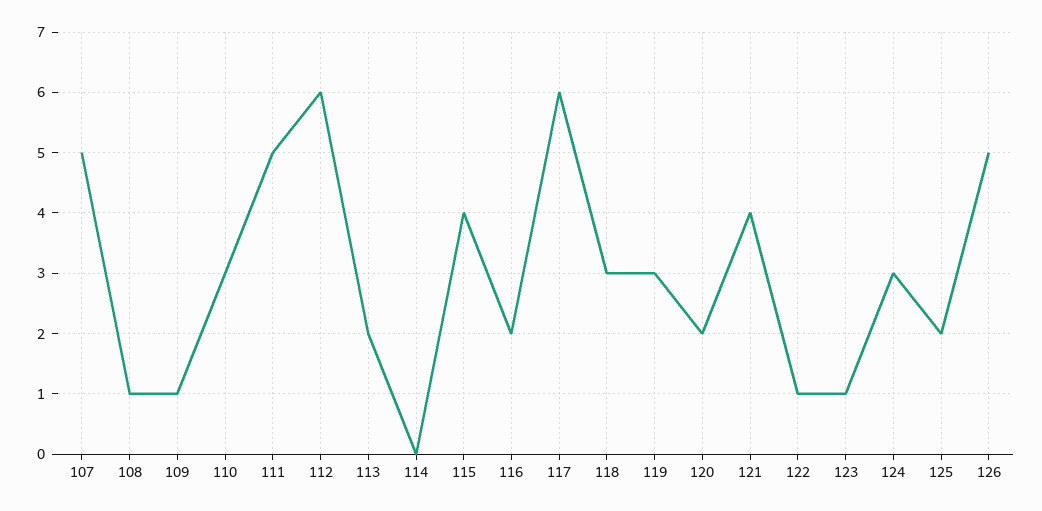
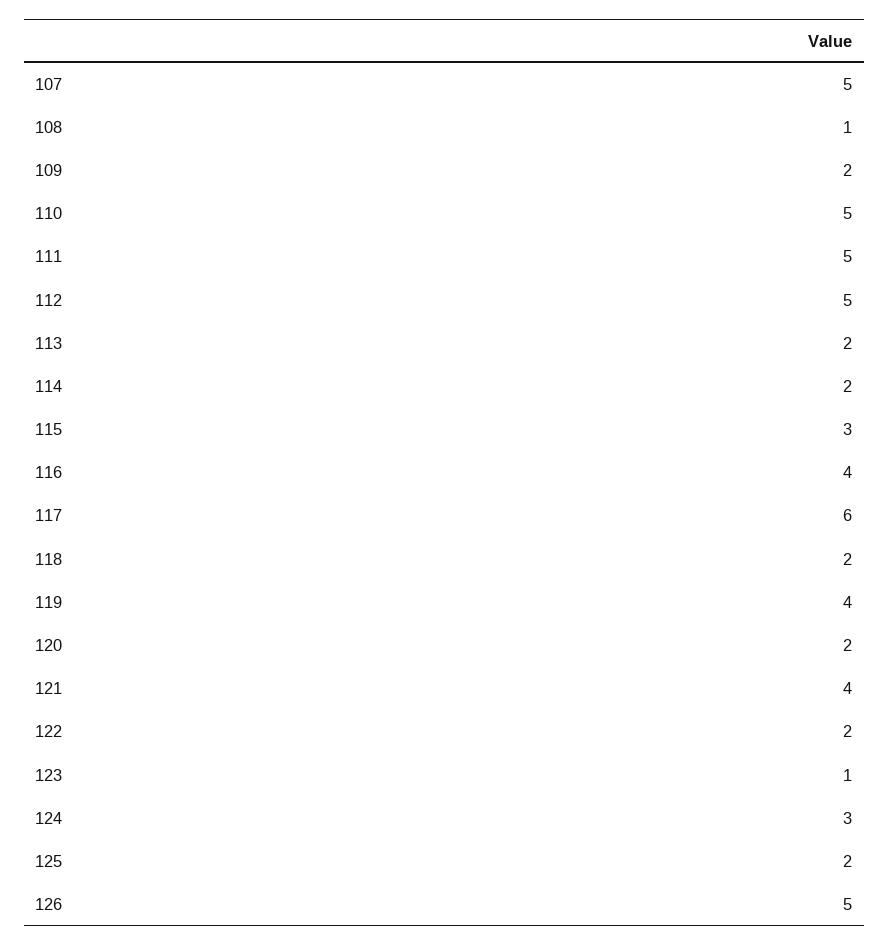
  {
    "107": 5,
    "108": 1,
-   "109": 1,
+   "109": 2,
-   "110": 3,
+   "110": 5,
    "111": 5,
-   "112": 6,
+   "112": 5,
    "113": 2,
-   "114": 0,
+   "114": 2,
-   "115": 4,
+   "115": 3,
-   "116": 2,
+   "116": 4,
    "117": 6,
-   "118": 3,
+   "118": 2,
-   "119": 3,
+   "119": 4,
    "120": 2,
    "121": 4,
-   "122": 1,
+   "122": 2,
    "123": 1,
    "124": 3,
    "125": 2,
    "126": 5
  }

